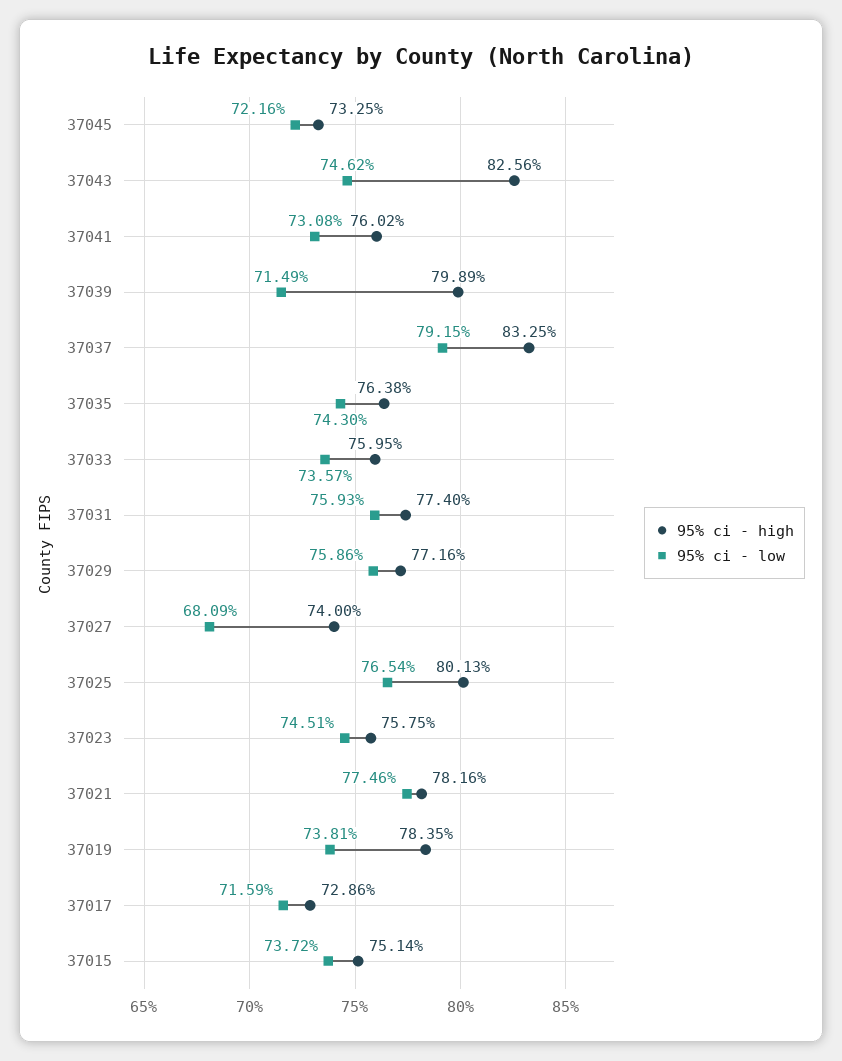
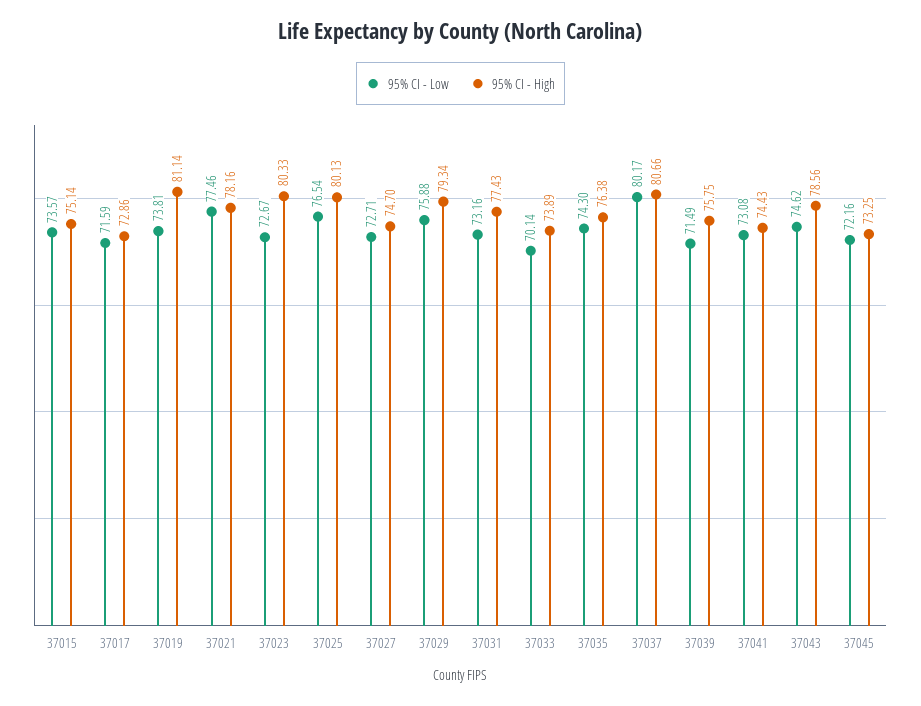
  {
    "95% ci - high": {
      "37045": 73.25,
-     "37043": 82.56,
+     "37043": 78.56,
-     "37041": 76.02,
+     "37041": 74.43,
-     "37039": 79.89,
+     "37039": 75.75,
-     "37037": 83.25,
+     "37037": 80.66,
      "37035": 76.38,
-     "37033": 75.95,
+     "37033": 73.89,
-     "37031": 77.4,
+     "37031": 77.43,
-     "37029": 77.16,
+     "37029": 79.34,
-     "37027": 74,
+     "37027": 74.7,
      "37025": 80.13,
-     "37023": 75.75,
+     "37023": 80.33,
      "37021": 78.16,
-     "37019": 78.35,
+     "37019": 81.14,
      "37017": 72.86,
      "37015": 75.14
    },
    "95% ci - low": {
      "37045": 72.16,
      "37043": 74.62,
      "37041": 73.08,
      "37039": 71.49,
-     "37037": 79.15,
+     "37037": 80.17,
      "37035": 74.3,
-     "37033": 73.57,
+     "37033": 70.14,
-     "37031": 75.93,
+     "37031": 73.16,
-     "37029": 75.86,
+     "37029": 75.88,
-     "37027": 68.09,
+     "37027": 72.71,
      "37025": 76.54,
-     "37023": 74.51,
+     "37023": 72.67,
      "37021": 77.46,
      "37019": 73.81,
      "37017": 71.59,
-     "37015": 73.72
+     "37015": 73.57
    }
  }

